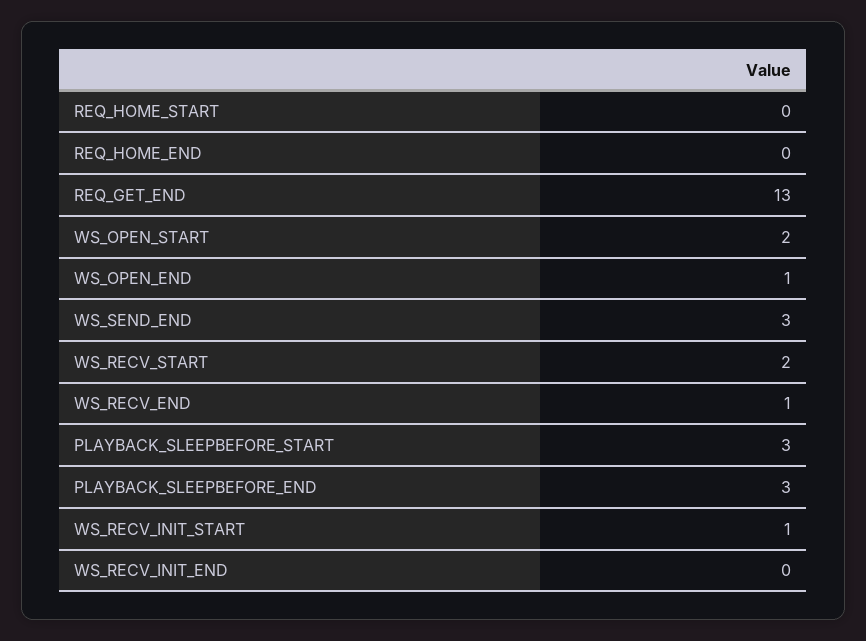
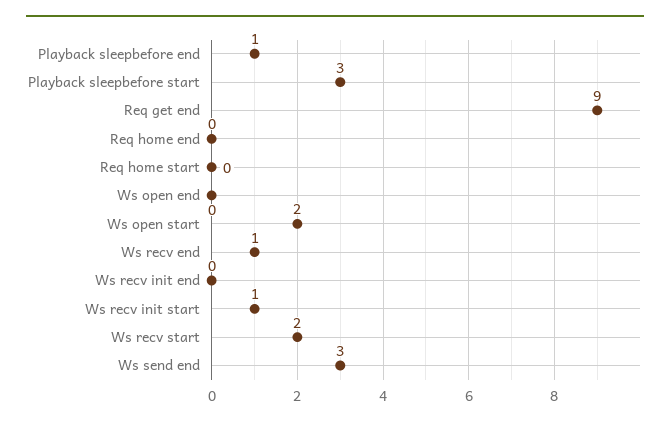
  {
    "REQ_HOME_START": 0,
    "REQ_HOME_END": 0,
-   "REQ_GET_END": 13,
+   "REQ_GET_END": 9,
    "WS_OPEN_START": 2,
-   "WS_OPEN_END": 1,
+   "WS_OPEN_END": 0,
    "WS_SEND_END": 3,
    "WS_RECV_START": 2,
    "WS_RECV_END": 1,
    "PLAYBACK_SLEEPBEFORE_START": 3,
-   "PLAYBACK_SLEEPBEFORE_END": 3,
+   "PLAYBACK_SLEEPBEFORE_END": 1,
    "WS_RECV_INIT_START": 1,
    "WS_RECV_INIT_END": 0
  }

